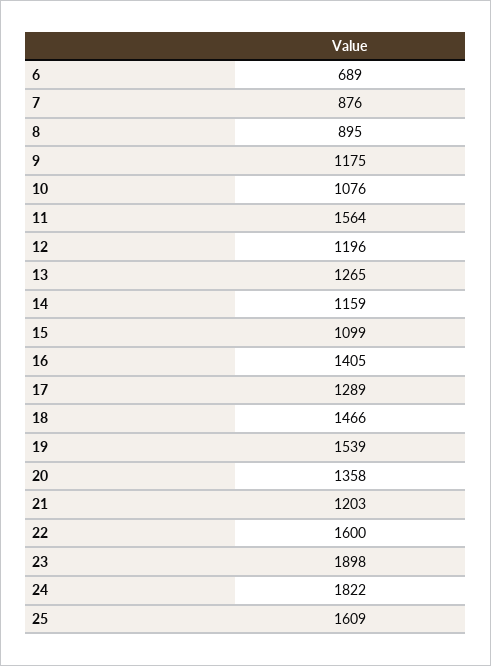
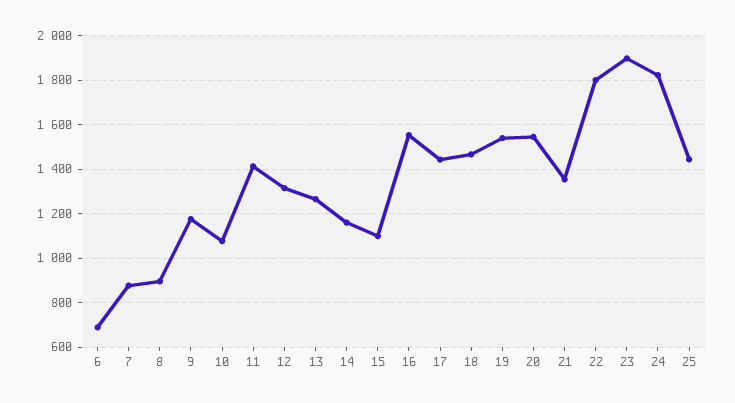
  {
    "6": 689,
    "7": 876,
    "8": 895,
    "9": 1175,
    "10": 1076,
-   "11": 1564,
+   "11": 1400,
-   "12": 1196,
+   "12": 1300,
    "13": 1265,
    "14": 1159,
    "15": 1099,
-   "16": 1405,
+   "16": 1550,
-   "17": 1289,
+   "17": 1450,
    "18": 1466,
    "19": 1539,
-   "20": 1358,
+   "20": 1550,
-   "21": 1203,
+   "21": 1350,
-   "22": 1600,
+   "22": 1800,
    "23": 1898,
    "24": 1822,
-   "25": 1609
+   "25": 1450
  }

